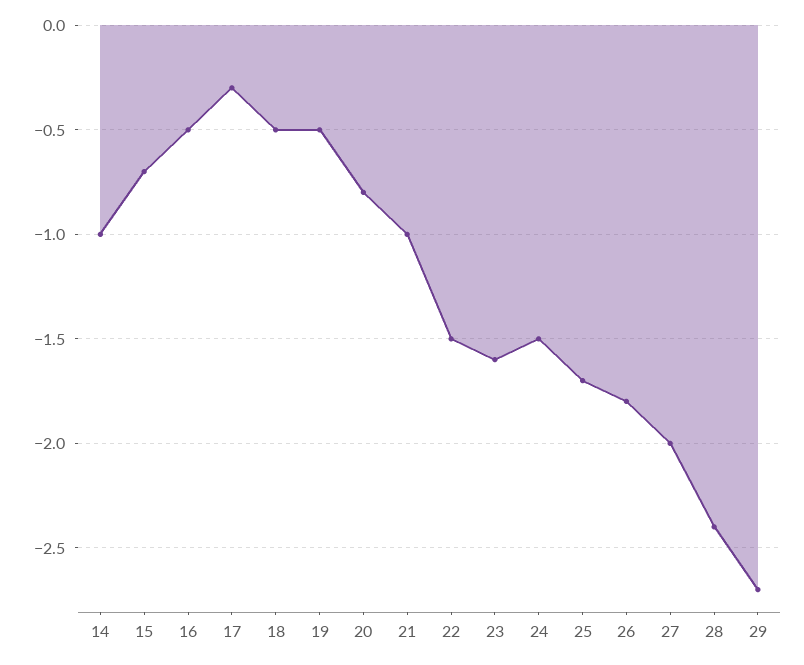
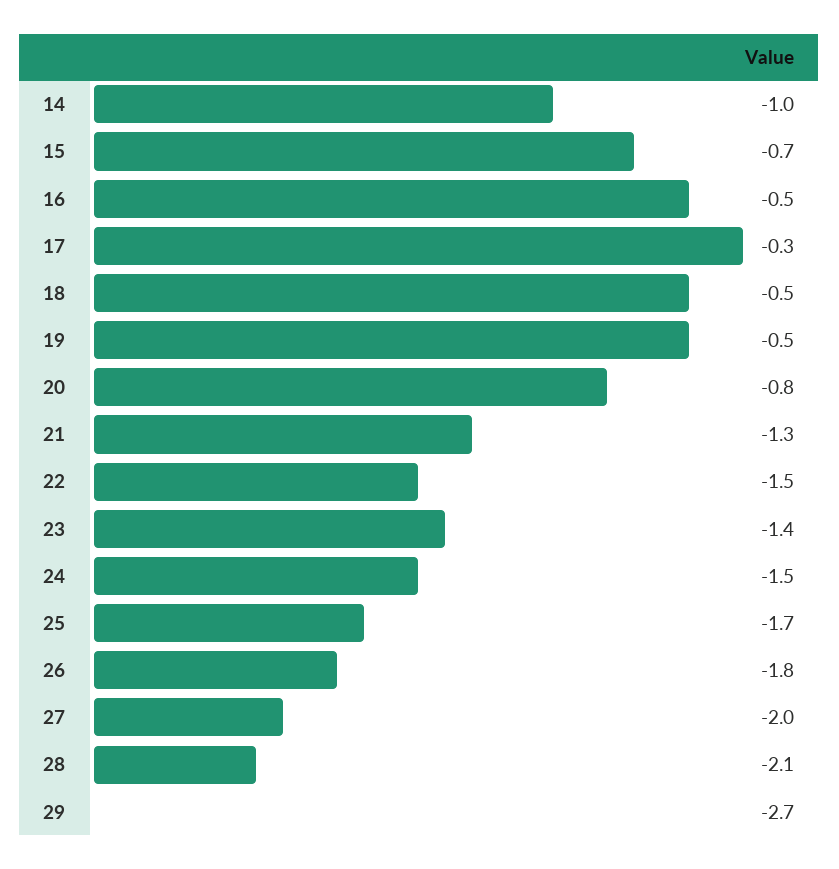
  {
    "14": -1,
    "15": -0.7,
    "16": -0.5,
    "17": -0.3,
    "18": -0.5,
    "19": -0.5,
    "20": -0.8,
-   "21": -1,
+   "21": -1.3,
    "22": -1.5,
-   "23": -1.6,
+   "23": -1.4,
    "24": -1.5,
    "25": -1.7,
    "26": -1.8,
    "27": -2,
-   "28": -2.4,
+   "28": -2.1,
    "29": -2.7
  }

